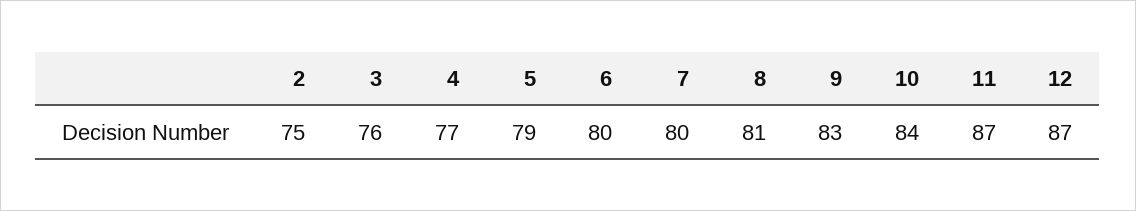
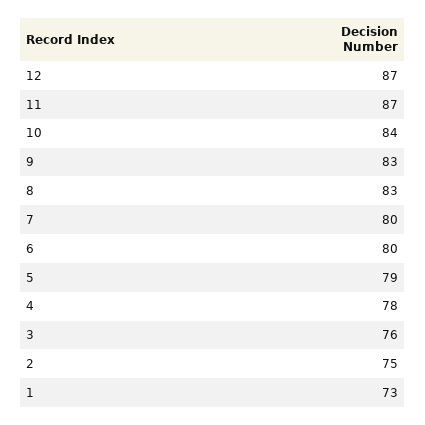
  {
    "2": 75,
    "3": 76,
-   "4": 77,
+   "4": 78,
    "5": 79,
    "6": 80,
    "7": 80,
-   "8": 81,
+   "8": 83,
    "9": 83,
    "10": 84,
    "11": 87,
-   "12": 87
+   "12": 87,
+   "1": 73
  }

